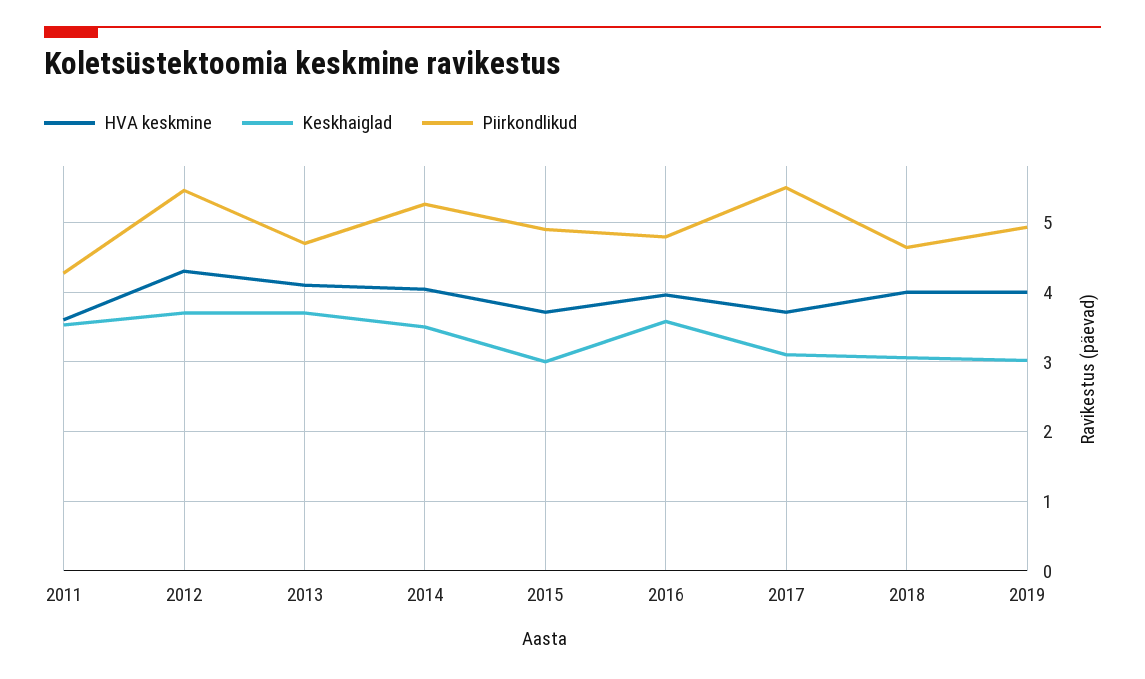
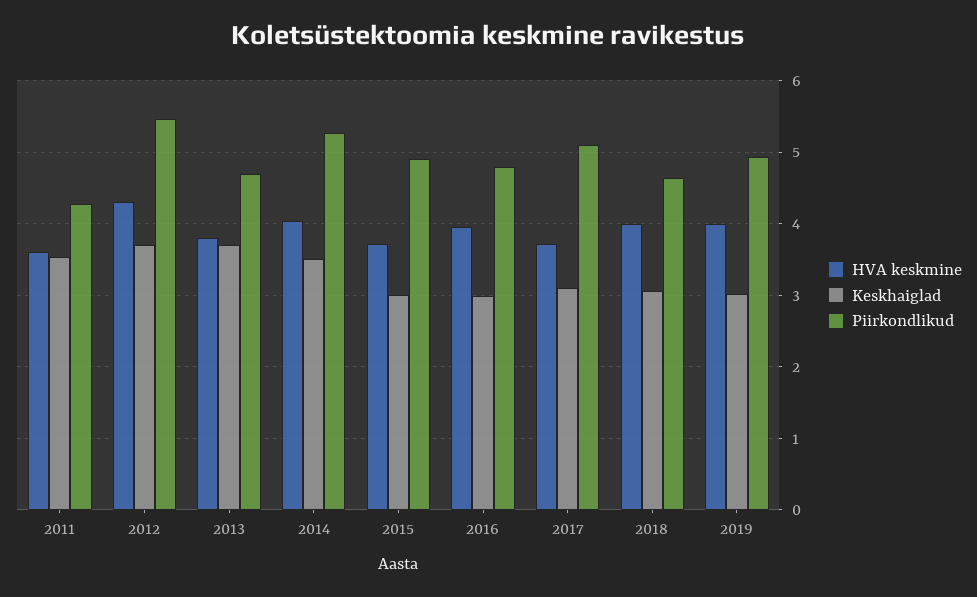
  {
    "HVA keskmine": {
      "2011": 3.6,
      "2012": 4.3,
-     "2013": 4.1,
+     "2013": 3.8,
      "2014": 4,
      "2015": 3.7,
      "2016": 4,
      "2017": 3.7,
      "2018": 4,
      "2019": 4
    },
    "Keskhaiglad": {
      "2011": 3.5,
      "2012": 3.7,
      "2013": 3.7,
      "2014": 3.5,
      "2015": 3,
-     "2016": 3.6,
+     "2016": 3,
      "2017": 3.1,
      "2018": 3.1,
      "2019": 3
    },
    "Piirkondlikud": {
      "2011": 4.3,
      "2012": 5.5,
      "2013": 4.7,
      "2014": 5.3,
      "2015": 4.9,
      "2016": 4.8,
-     "2017": 5.5,
+     "2017": 5.1,
      "2018": 4.6,
      "2019": 4.9
    }
  }

